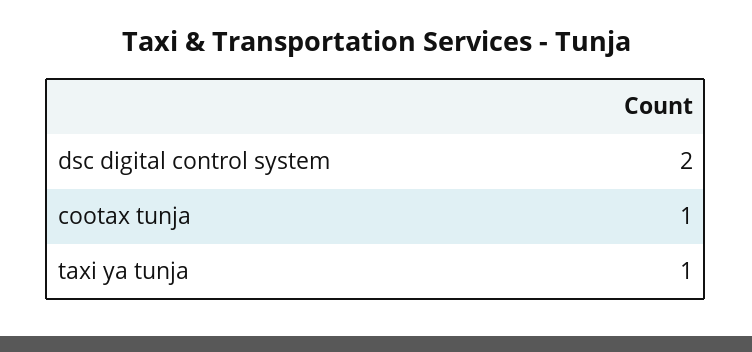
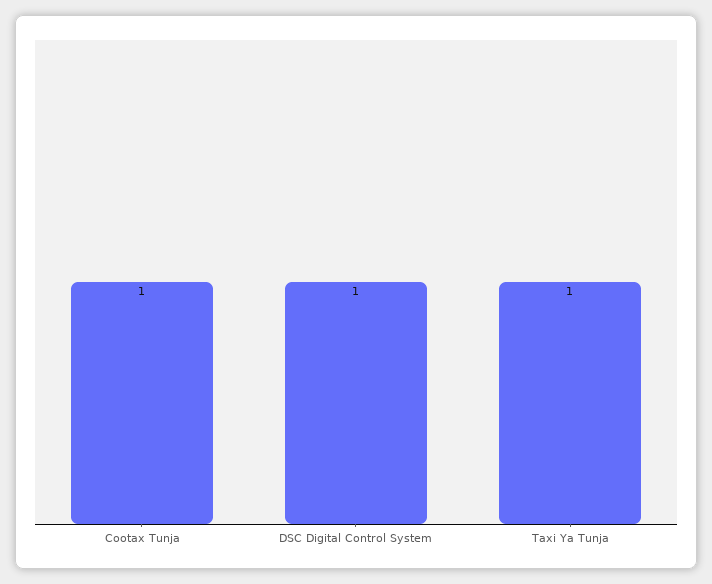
  {
-   "dsc digital control system": 2,
+   "dsc digital control system": 1,
    "cootax tunja": 1,
    "taxi ya tunja": 1
  }

